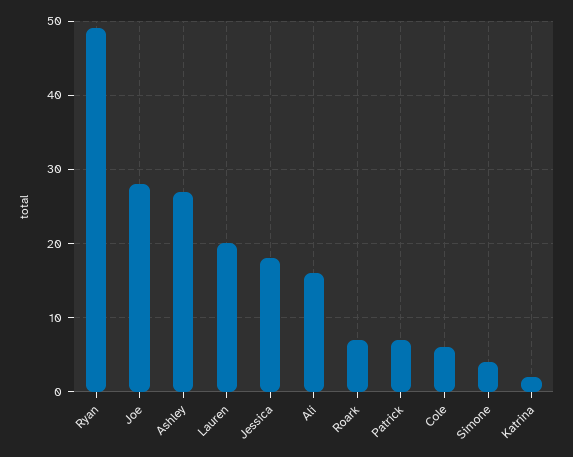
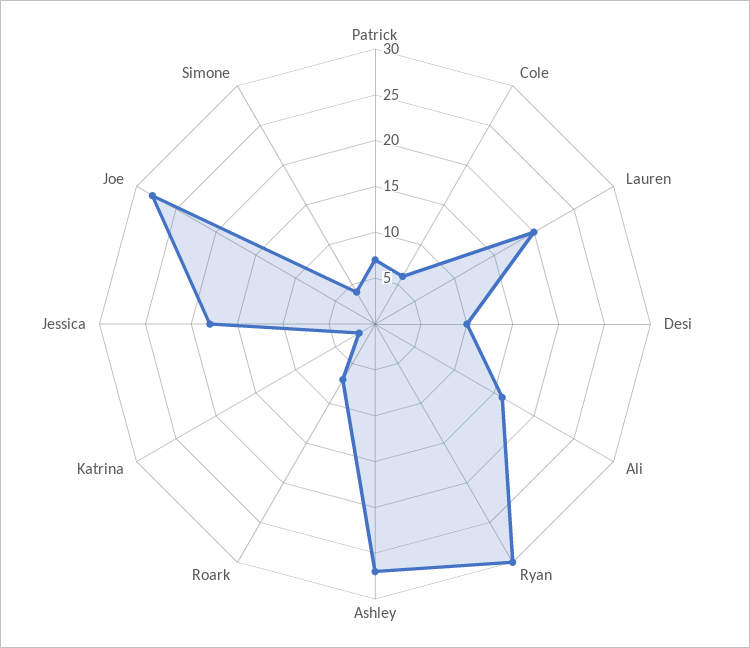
  {
-   "Ryan": 49,
+   "Ryan": 30,
    "Joe": 28,
    "Ashley": 27,
    "Lauren": 20,
    "Jessica": 18,
    "Ali": 16,
    "Roark": 7,
    "Patrick": 7,
    "Cole": 6,
    "Simone": 4,
-   "Katrina": 2
+   "Katrina": 2,
+   "Desi": 10
  }

